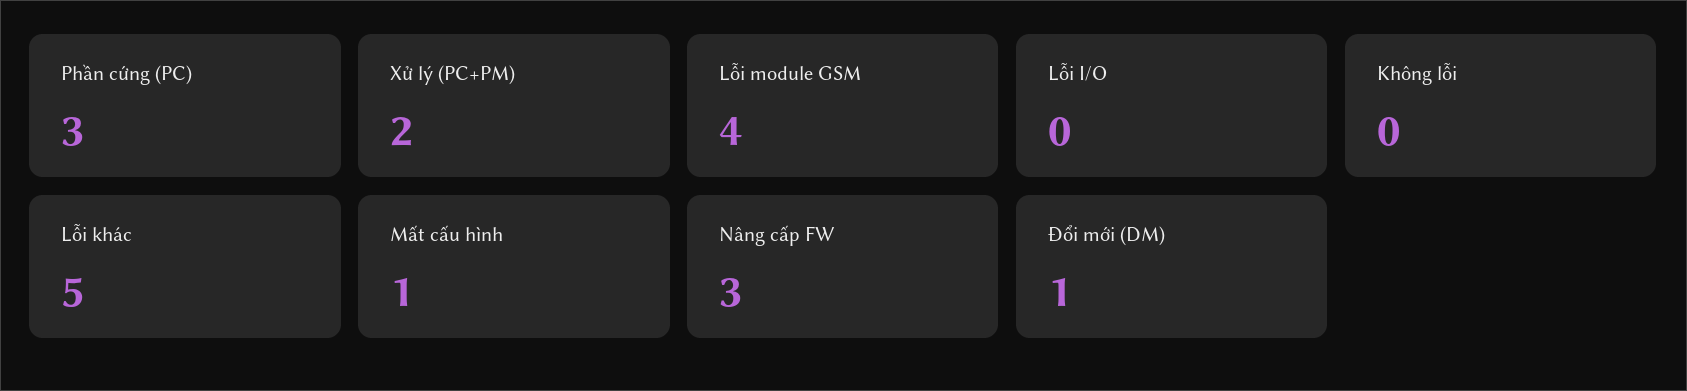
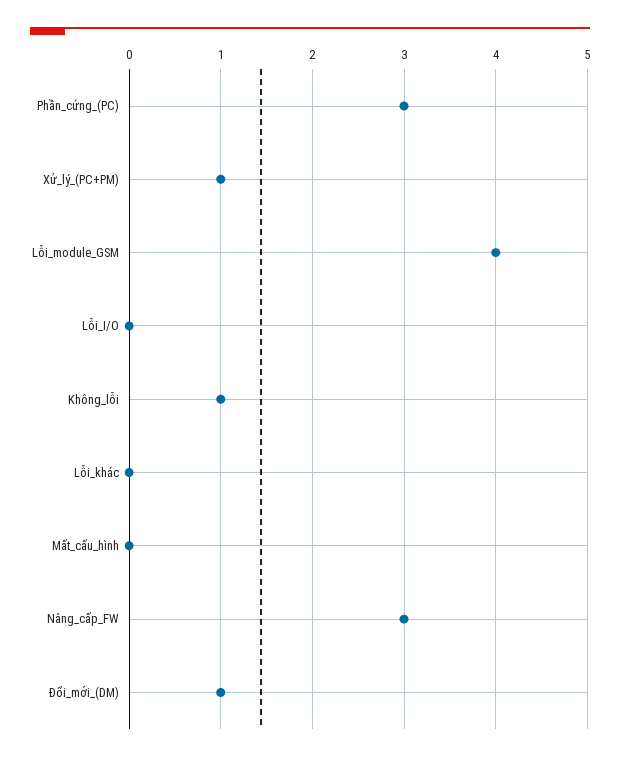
  {
    "Phần cứng (PC)": 3,
-   "Xử lý (PC+PM)": 2,
+   "Xử lý (PC+PM)": 1,
    "Lỗi module GSM": 4,
    "Lỗi I/O": 0,
-   "Không lỗi": 0,
+   "Không lỗi": 1,
-   "Lỗi khác": 5,
+   "Lỗi khác": 0,
-   "Mất cấu hình": 1,
+   "Mất cấu hình": 0,
    "Nâng cấp FW": 3,
    "Đổi mới (DM)": 1
  }

